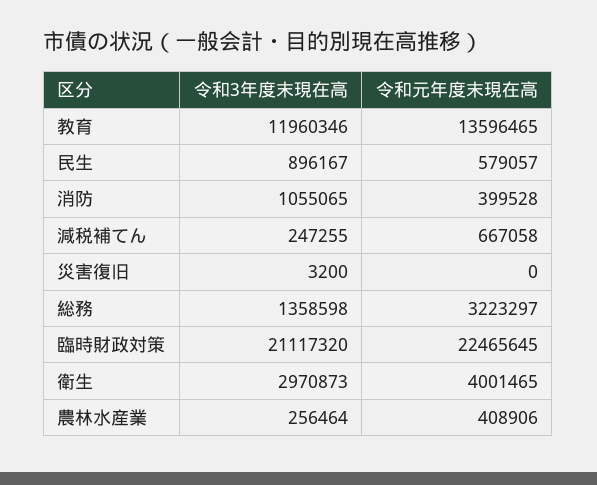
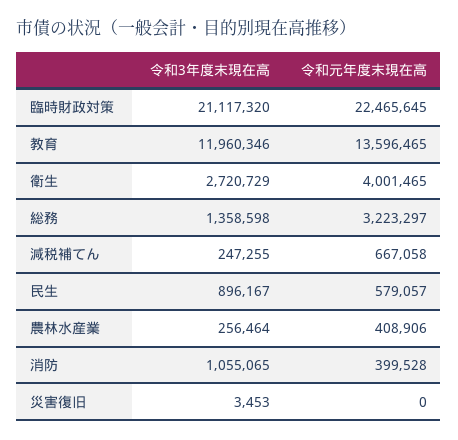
  {
    "令和3年度末現在高": {
      "教育": 11960346,
      "民生": 896167,
      "消防": 1055065,
      "減税補てん": 247255,
-     "災害復旧": 3200,
+     "災害復旧": 3453,
      "総務": 1358598,
      "臨時財政対策": 21117320,
-     "衛生": 2970873,
+     "衛生": 2720729,
      "農林水産業": 256464
    },
    "令和元年度末現在高": {
      "教育": 13596465,
      "民生": 579057,
      "消防": 399528,
      "減税補てん": 667058,
      "災害復旧": 0,
      "総務": 3223297,
      "臨時財政対策": 22465645,
      "衛生": 4001465,
      "農林水産業": 408906
    }
  }

